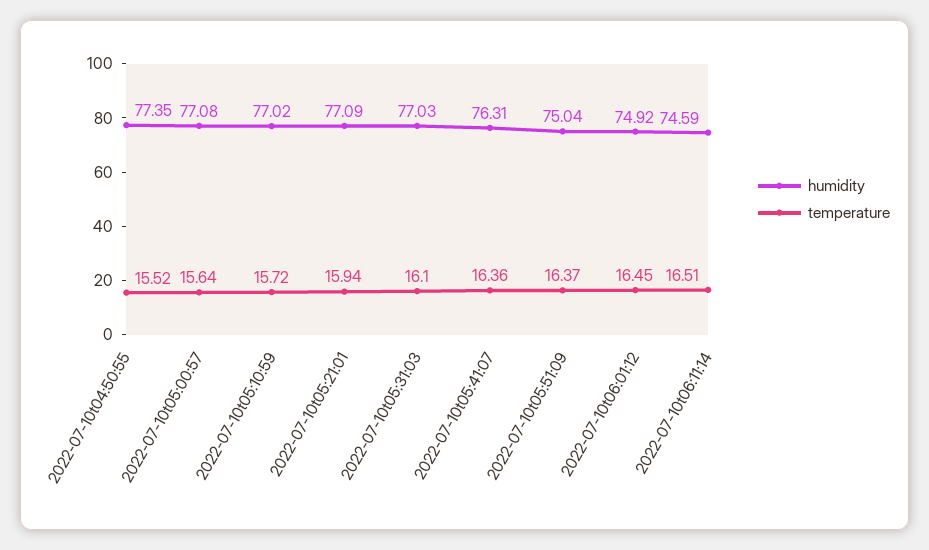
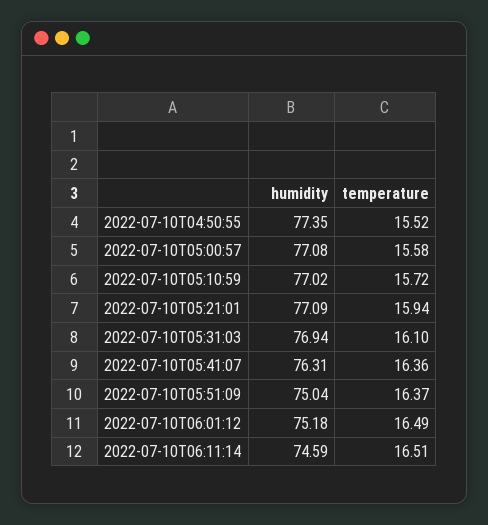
  {
    "humidity": {
      "2022-07-10t04:50:55": 77.35,
      "2022-07-10t05:00:57": 77.08,
      "2022-07-10t05:10:59": 77.02,
      "2022-07-10t05:21:01": 77.09,
-     "2022-07-10t05:31:03": 77.03,
+     "2022-07-10t05:31:03": 76.94,
      "2022-07-10t05:41:07": 76.31,
      "2022-07-10t05:51:09": 75.04,
-     "2022-07-10t06:01:12": 74.92,
+     "2022-07-10t06:01:12": 75.18,
      "2022-07-10t06:11:14": 74.59
    },
    "temperature": {
      "2022-07-10t04:50:55": 15.52,
-     "2022-07-10t05:00:57": 15.64,
+     "2022-07-10t05:00:57": 15.58,
      "2022-07-10t05:10:59": 15.72,
      "2022-07-10t05:21:01": 15.94,
      "2022-07-10t05:31:03": 16.1,
      "2022-07-10t05:41:07": 16.36,
      "2022-07-10t05:51:09": 16.37,
-     "2022-07-10t06:01:12": 16.45,
+     "2022-07-10t06:01:12": 16.49,
      "2022-07-10t06:11:14": 16.51
    }
  }

